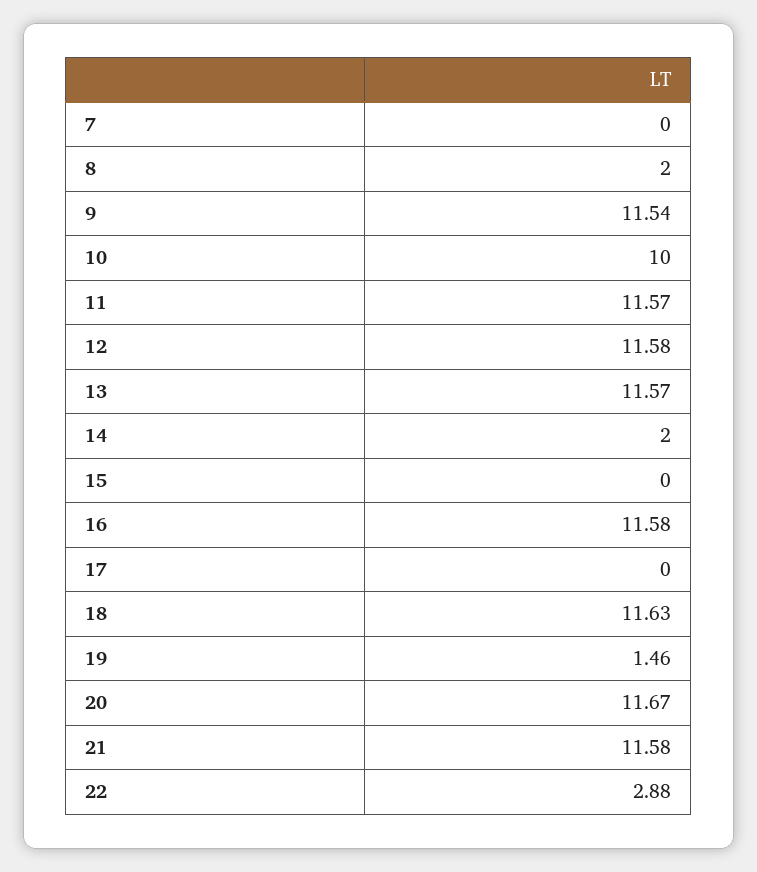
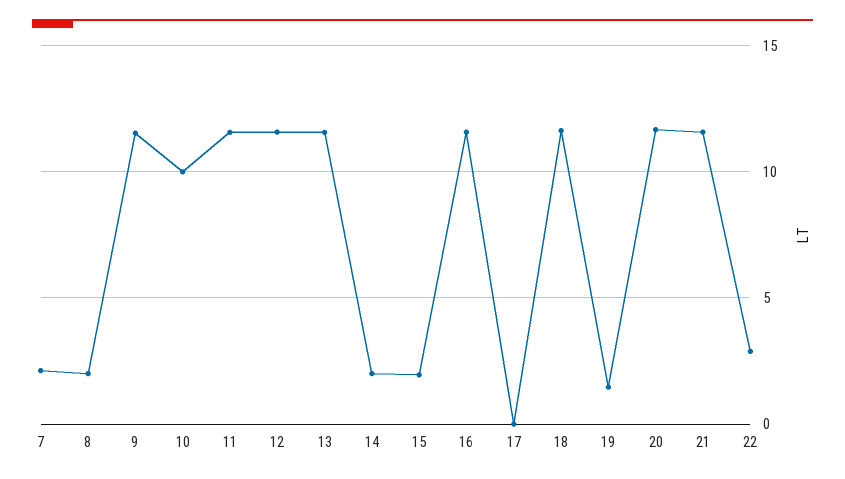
  {
-   "7": 0,
+   "7": 2,
    "8": 2,
    "9": 11.54,
    "10": 10,
    "11": 11.57,
    "12": 11.58,
    "13": 11.57,
    "14": 2,
-   "15": 0,
+   "15": 2,
    "16": 11.58,
    "17": 0,
    "18": 11.63,
    "19": 1.46,
    "20": 11.67,
    "21": 11.58,
    "22": 2.88
  }

